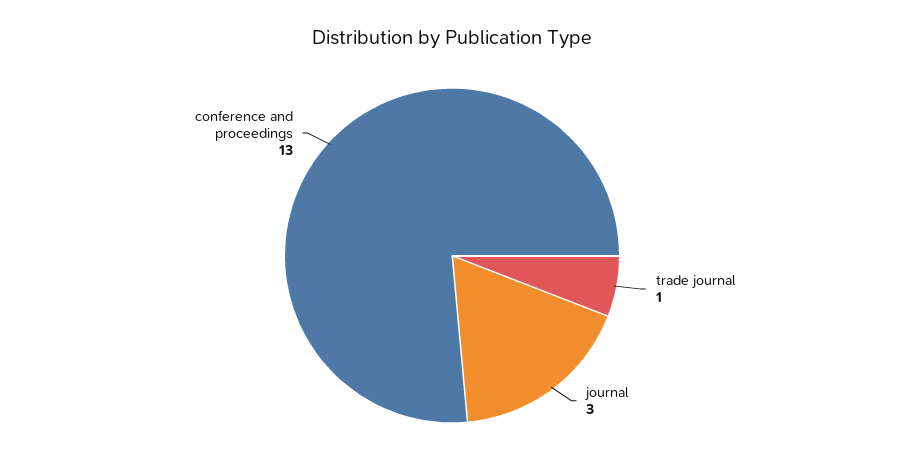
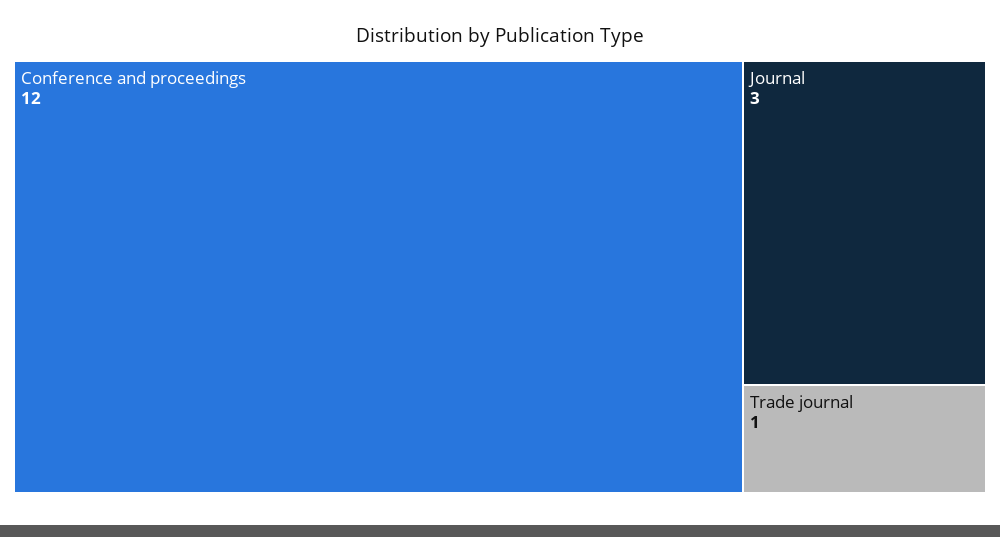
  {
    "trade journal": 1,
    "journal": 3,
-   "conference and proceedings": 13
+   "conference and proceedings": 12
  }

